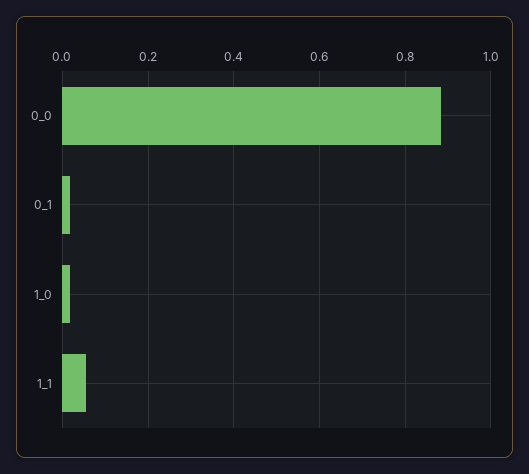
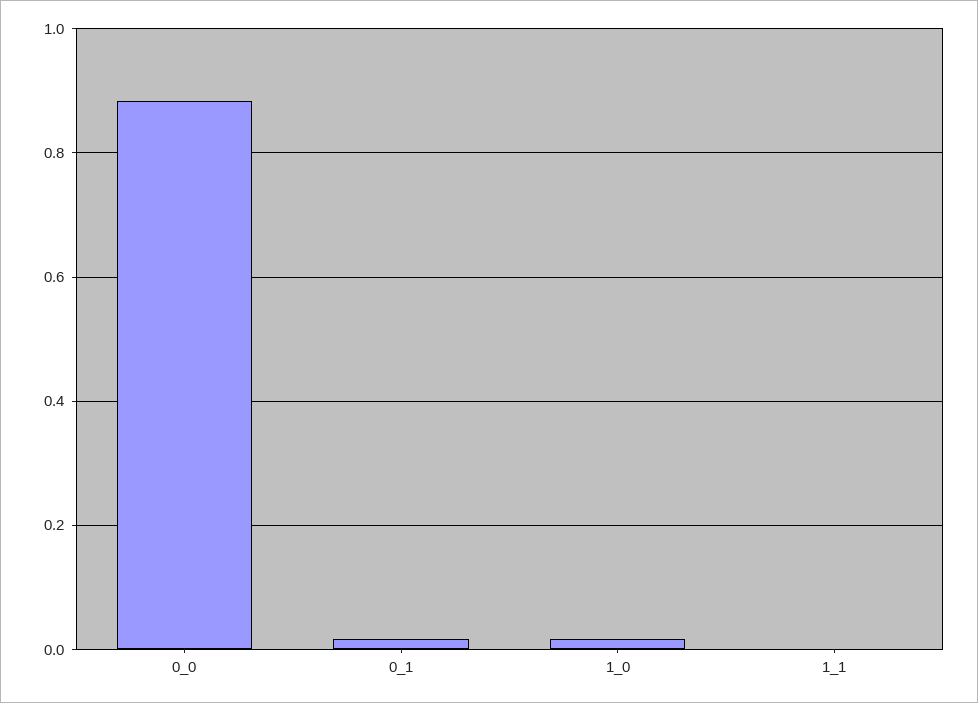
  {
    "0_0": 0.88,
    "0_1": 0.02,
    "1_0": 0.02,
-   "1_1": 0.06
+   "1_1": 0
  }

